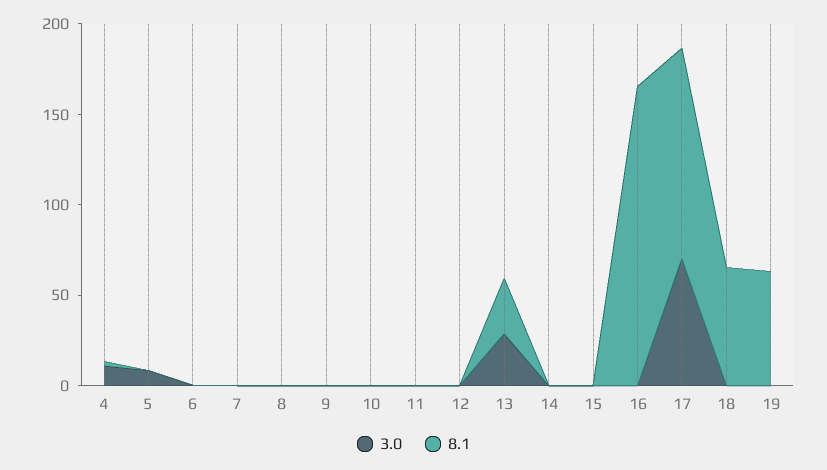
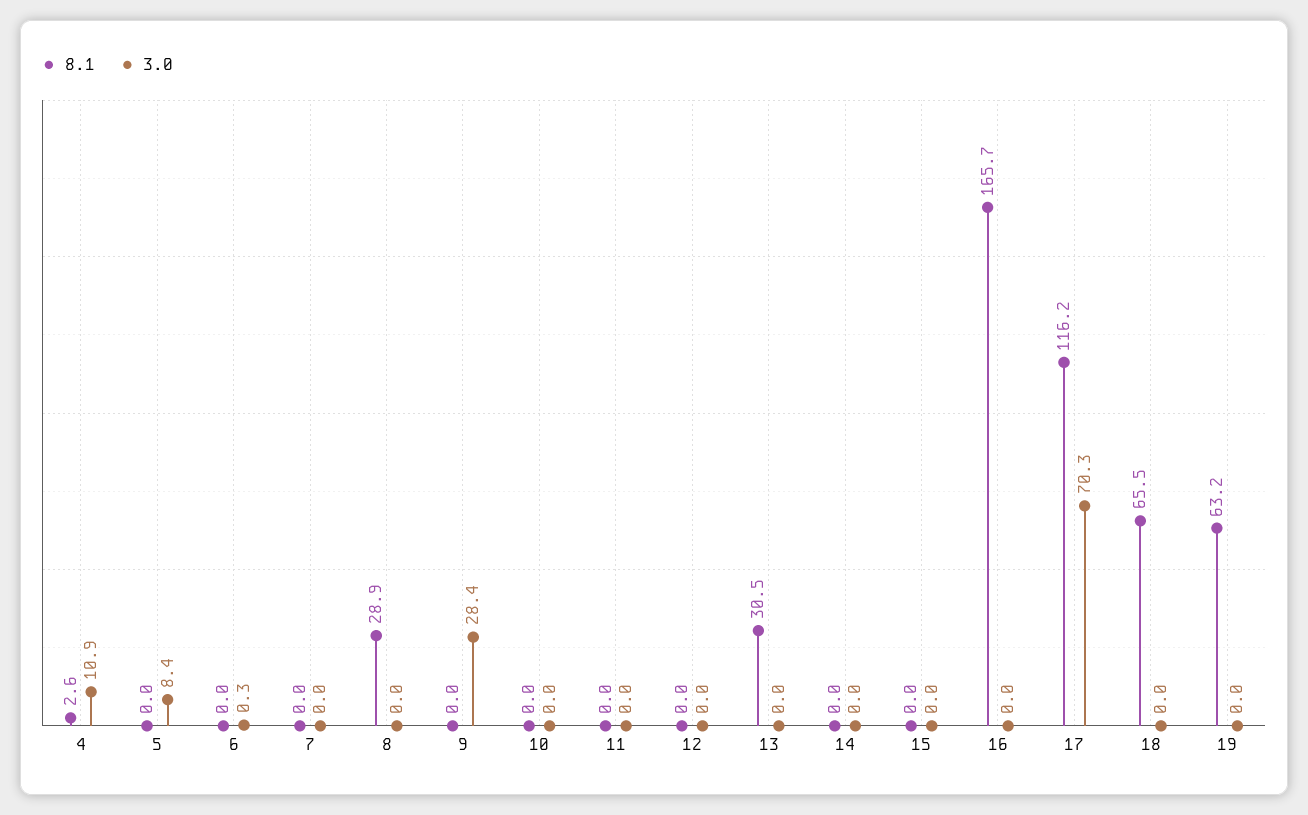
  {
    "3.0": {
      "4": 10.9,
      "5": 8.4,
      "6": 0.3,
      "7": 0,
      "8": 0,
-     "9": 0,
+     "9": 28.4,
      "10": 0,
      "11": 0,
      "12": 0,
-     "13": 30,
+     "13": 0,
      "14": 0,
      "15": 0,
      "16": 0,
      "17": 70.3,
      "18": 0,
      "19": 0
    },
    "8.1": {
      "4": 2.6,
      "5": 0,
      "6": 0,
      "7": 0,
-     "8": 0,
+     "8": 28.9,
      "9": 0,
      "10": 0,
      "11": 0,
      "12": 0,
      "13": 30.5,
      "14": 0,
      "15": 0,
      "16": 165.7,
      "17": 116.2,
      "18": 65.5,
      "19": 63.2
    }
  }

